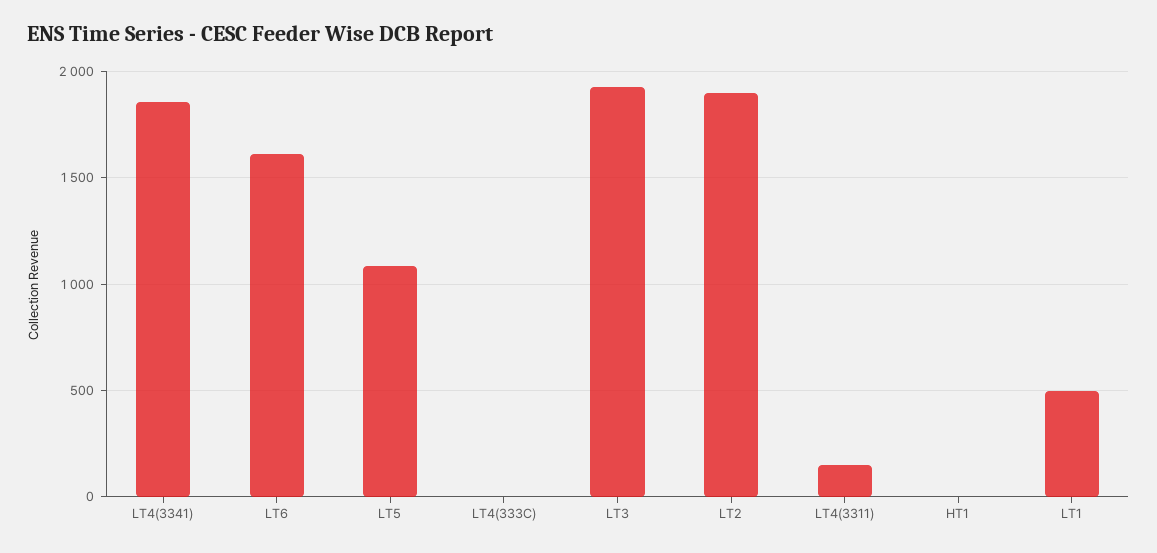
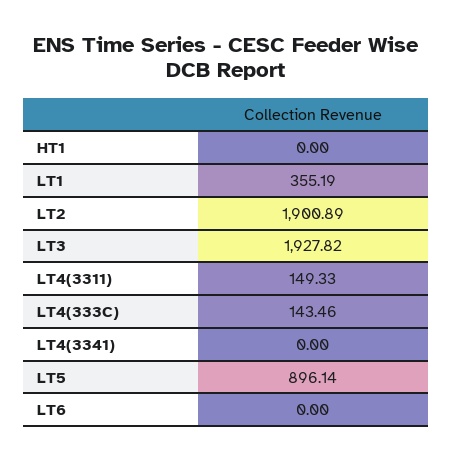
  {
-   "LT4(3341)": 1850,
+   "LT4(3341)": 0,
-   "LT6": 1600,
+   "LT6": 0,
-   "LT5": 1100,
+   "LT5": 896.14,
-   "LT4(333C)": 0,
+   "LT4(333C)": 143.46,
    "LT3": 1927.82,
    "LT2": 1900.89,
    "LT4(3311)": 149.33,
    "HT1": 0,
-   "LT1": 500
+   "LT1": 355.19
  }

